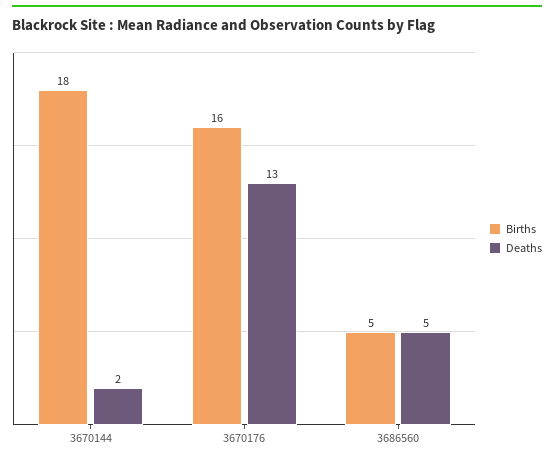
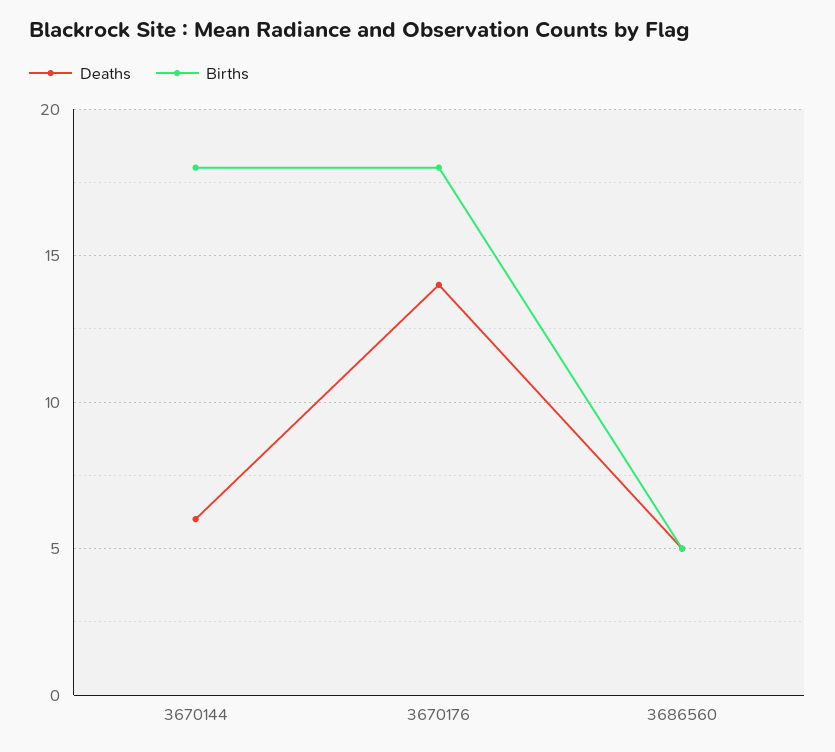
  {
    "Births": {
      "3670144": 18,
-     "3670176": 16,
+     "3670176": 18,
      "3686560": 5
    },
    "Deaths": {
-     "3670144": 2,
+     "3670144": 6,
-     "3670176": 13,
+     "3670176": 14,
      "3686560": 5
    }
  }

